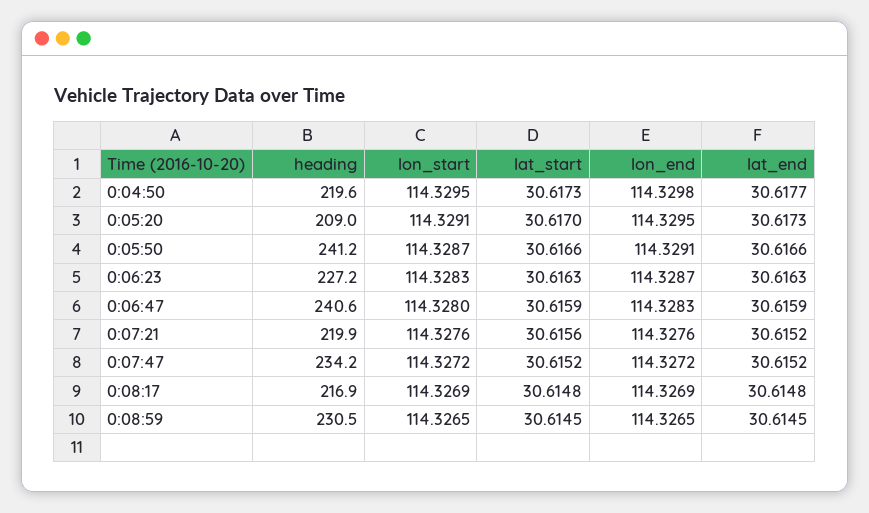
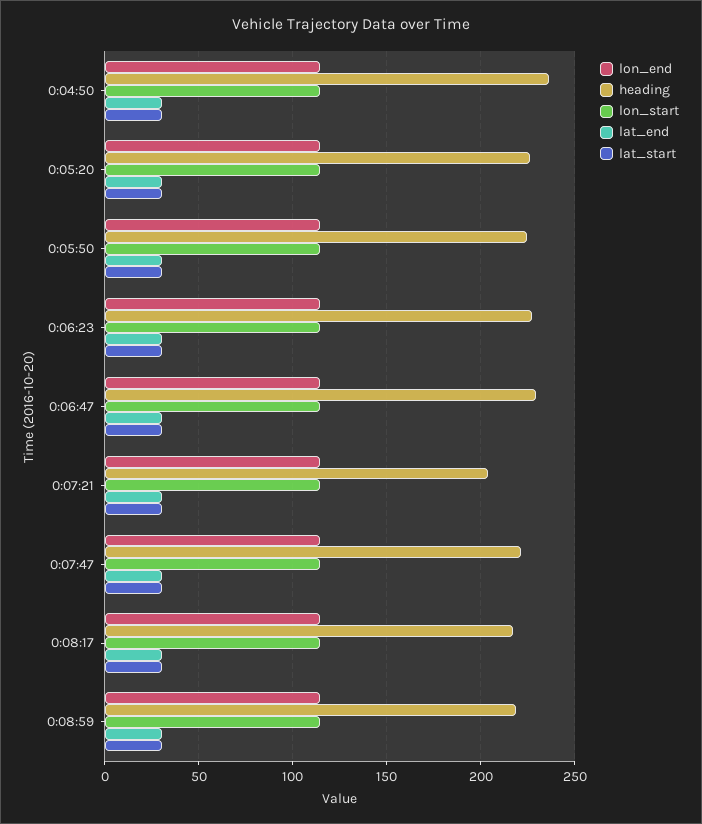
  {
    "heading": {
-     "0:04:50": 219.6,
+     "0:04:50": 235,
-     "0:05:20": 209,
+     "0:05:20": 225,
-     "0:05:50": 241.2,
+     "0:05:50": 225,
      "0:06:23": 227.2,
-     "0:06:47": 240.6,
+     "0:06:47": 230,
-     "0:07:21": 219.9,
+     "0:07:21": 205,
-     "0:07:47": 234.2,
+     "0:07:47": 220,
      "0:08:17": 216.9,
-     "0:08:59": 230.5
+     "0:08:59": 220
    },
    "lon_start": {
      "0:04:50": 114.3295,
      "0:05:20": 114.3291,
      "0:05:50": 114.3287,
      "0:06:23": 114.3283,
      "0:06:47": 114.328,
      "0:07:21": 114.3276,
      "0:07:47": 114.3272,
      "0:08:17": 114.3269,
      "0:08:59": 114.3265
    },
    "lat_start": {
      "0:04:50": 30.6173,
      "0:05:20": 30.617,
      "0:05:50": 30.6166,
      "0:06:23": 30.6163,
      "0:06:47": 30.6159,
      "0:07:21": 30.6156,
      "0:07:47": 30.6152,
      "0:08:17": 30.6148,
      "0:08:59": 30.6145
    },
    "lon_end": {
      "0:04:50": 114.3298,
      "0:05:20": 114.3295,
      "0:05:50": 114.3291,
      "0:06:23": 114.3287,
      "0:06:47": 114.3283,
      "0:07:21": 114.3276,
      "0:07:47": 114.3272,
      "0:08:17": 114.3269,
      "0:08:59": 114.3265
    },
    "lat_end": {
      "0:04:50": 30.6177,
      "0:05:20": 30.6173,
      "0:05:50": 30.6166,
      "0:06:23": 30.6163,
      "0:06:47": 30.6159,
      "0:07:21": 30.6152,
      "0:07:47": 30.6152,
      "0:08:17": 30.6148,
      "0:08:59": 30.6145
    }
  }

